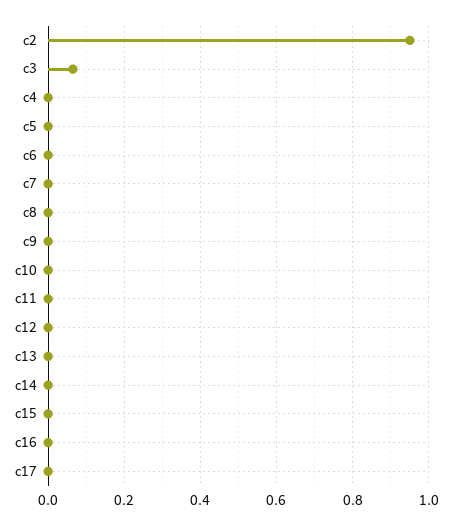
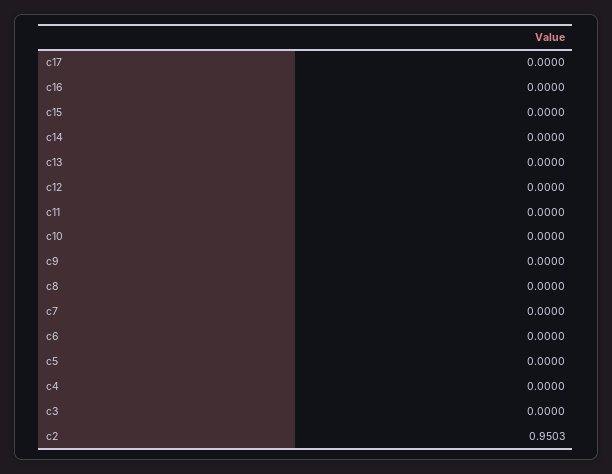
  {
    "c2": 0.9503,
-   "c3": 0.06,
+   "c3": 0,
    "c4": 0,
    "c5": 0,
    "c6": 0,
    "c7": 0,
    "c8": 0,
    "c9": 0,
    "c10": 0,
    "c11": 0,
    "c12": 0,
    "c13": 0,
    "c14": 0,
    "c15": 0,
    "c16": 0,
    "c17": 0
  }

